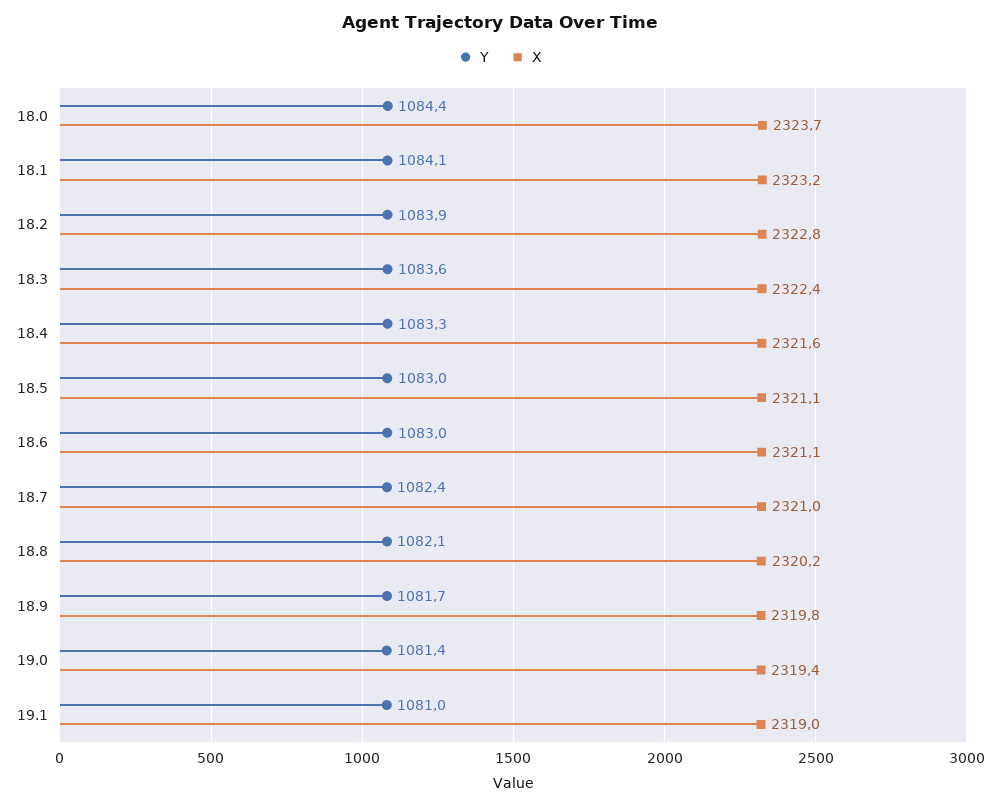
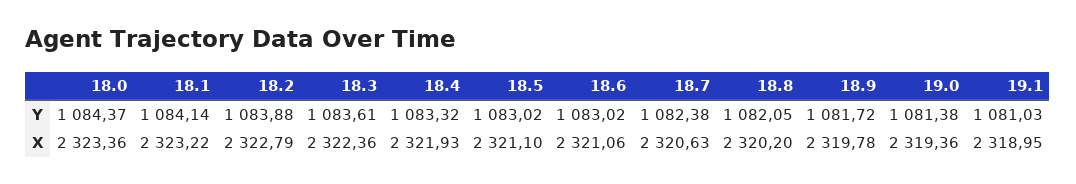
  {
    "Y": {
      "18.0": 1084.37,
      "18.1": 1084.14,
      "18.2": 1083.88,
      "18.3": 1083.61,
      "18.4": 1083.32,
      "18.5": 1083.02,
      "18.6": 1083.02,
      "18.7": 1082.38,
      "18.8": 1082.05,
      "18.9": 1081.72,
      "19.0": 1081.38,
      "19.1": 1081.03
    },
    "X": {
-     "18.0": 2323.7,
+     "18.0": 2323.36,
      "18.1": 2323.22,
      "18.2": 2322.79,
      "18.3": 2322.36,
-     "18.4": 2321.6,
+     "18.4": 2321.93,
      "18.5": 2321.1,
      "18.6": 2321.06,
-     "18.7": 2321,
+     "18.7": 2320.63,
      "18.8": 2320.2,
      "18.9": 2319.78,
      "19.0": 2319.36,
      "19.1": 2318.95
    }
  }

